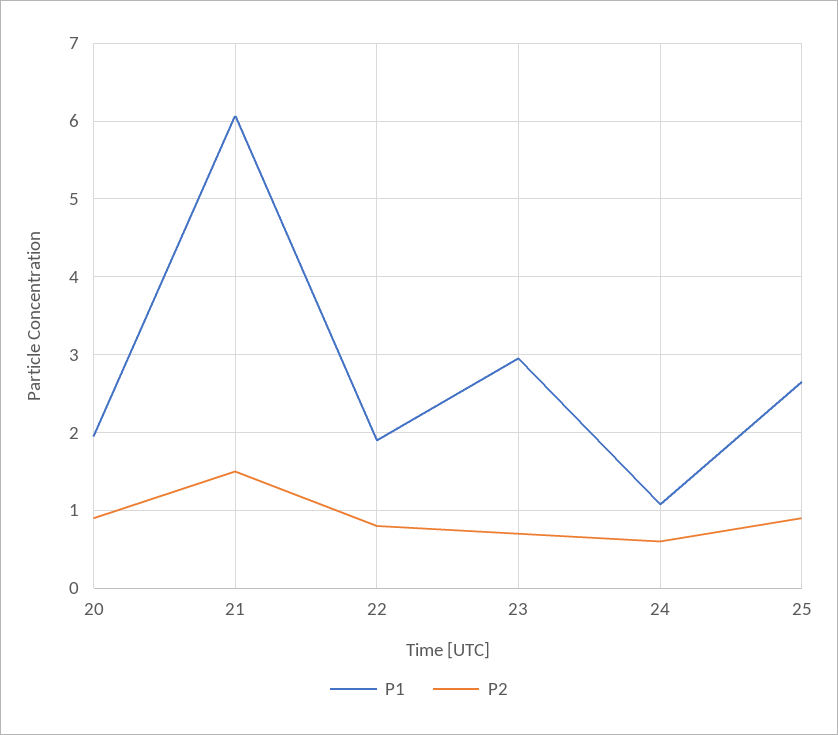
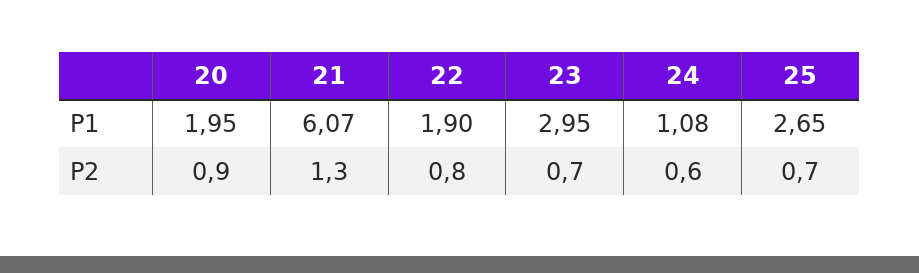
  {
    "P1": {
      "20": 1.95,
      "21": 6.07,
      "22": 1.9,
      "23": 2.95,
      "24": 1.08,
      "25": 2.65
    },
    "P2": {
      "20": 0.9,
-     "21": 1.5,
+     "21": 1.3,
      "22": 0.8,
      "23": 0.7,
      "24": 0.6,
-     "25": 0.9
+     "25": 0.7
    }
  }

